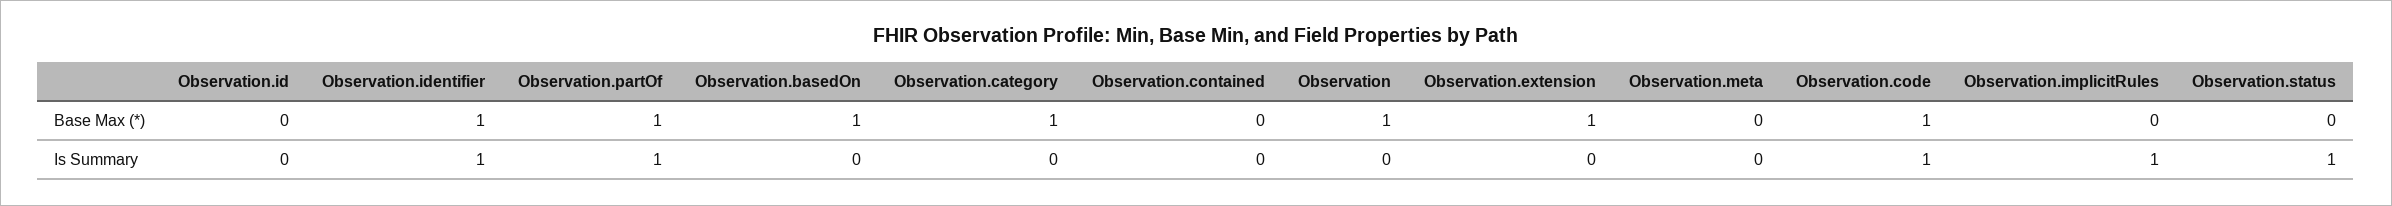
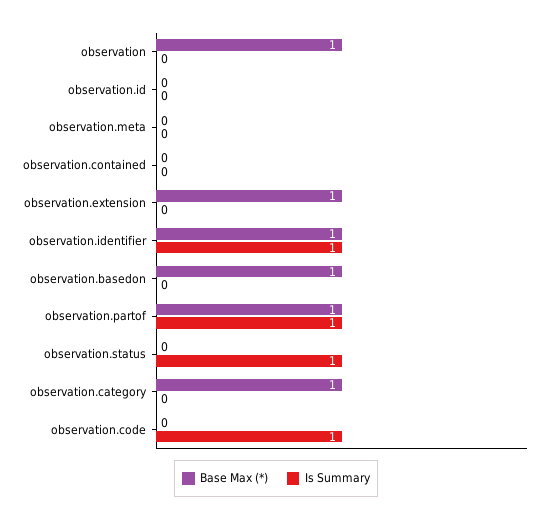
  {
    "Base Max (*)": {
      "Observation.id": 0,
      "Observation.identifier": 1,
      "Observation.partOf": 1,
      "Observation.basedOn": 1,
      "Observation.category": 1,
      "Observation.contained": 0,
      "Observation": 1,
      "Observation.extension": 1,
      "Observation.meta": 0,
-     "Observation.code": 1,
+     "Observation.code": 0,
-     "Observation.implicitRules": 0,
      "Observation.status": 0
    },
    "Is Summary": {
      "Observation.id": 0,
      "Observation.identifier": 1,
      "Observation.partOf": 1,
      "Observation.basedOn": 0,
      "Observation.category": 0,
      "Observation.contained": 0,
      "Observation": 0,
      "Observation.extension": 0,
      "Observation.meta": 0,
      "Observation.code": 1,
-     "Observation.implicitRules": 1,
      "Observation.status": 1
    }
  }

